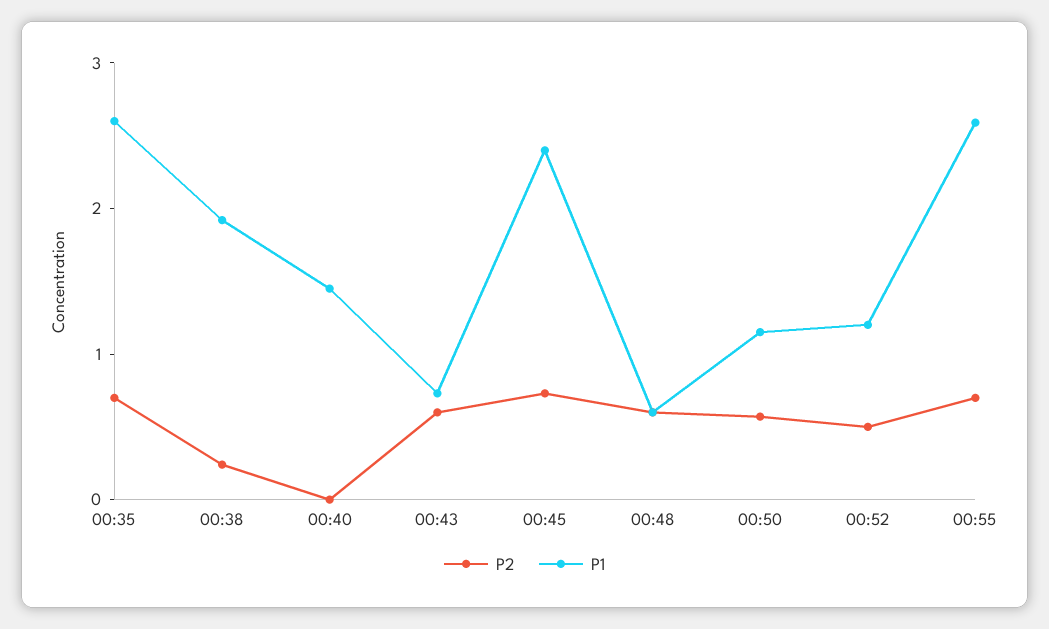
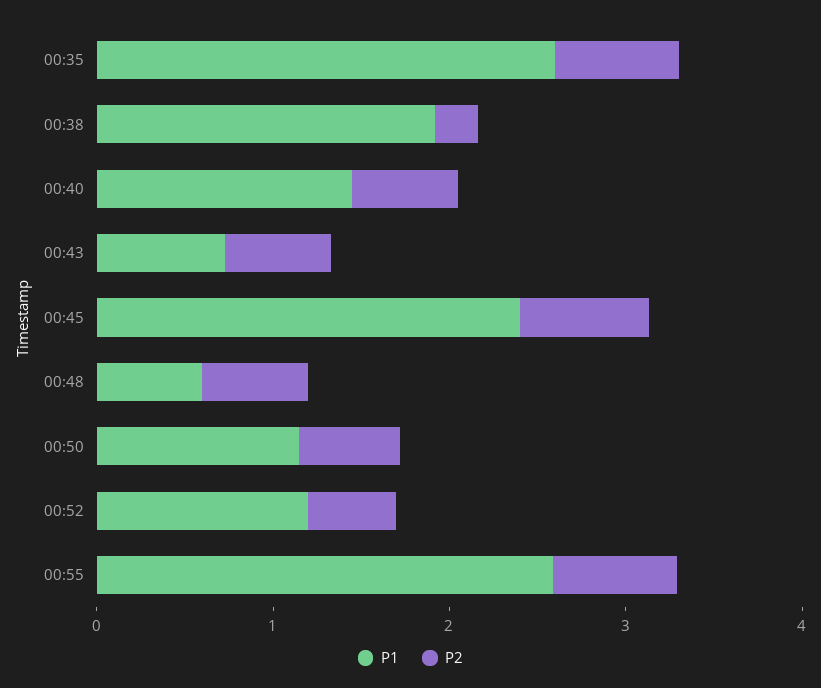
  {
    "P2": {
      "00:35": 0.8,
      "00:38": 0.2,
-     "00:40": 0,
+     "00:40": 0.6,
      "00:43": 0.6,
      "00:45": 0.8,
      "00:48": 0.6,
      "00:50": 0.6,
      "00:52": 0.6,
      "00:55": 0.8
    },
    "P1": {
      "00:35": 2.6,
      "00:38": 2,
      "00:40": 1.4,
      "00:43": 0.8,
      "00:45": 2.4,
      "00:48": 0.6,
      "00:50": 1.2,
      "00:52": 1.2,
      "00:55": 2.6
    }
  }

